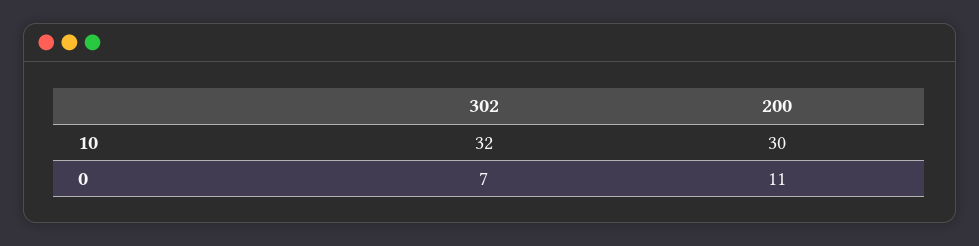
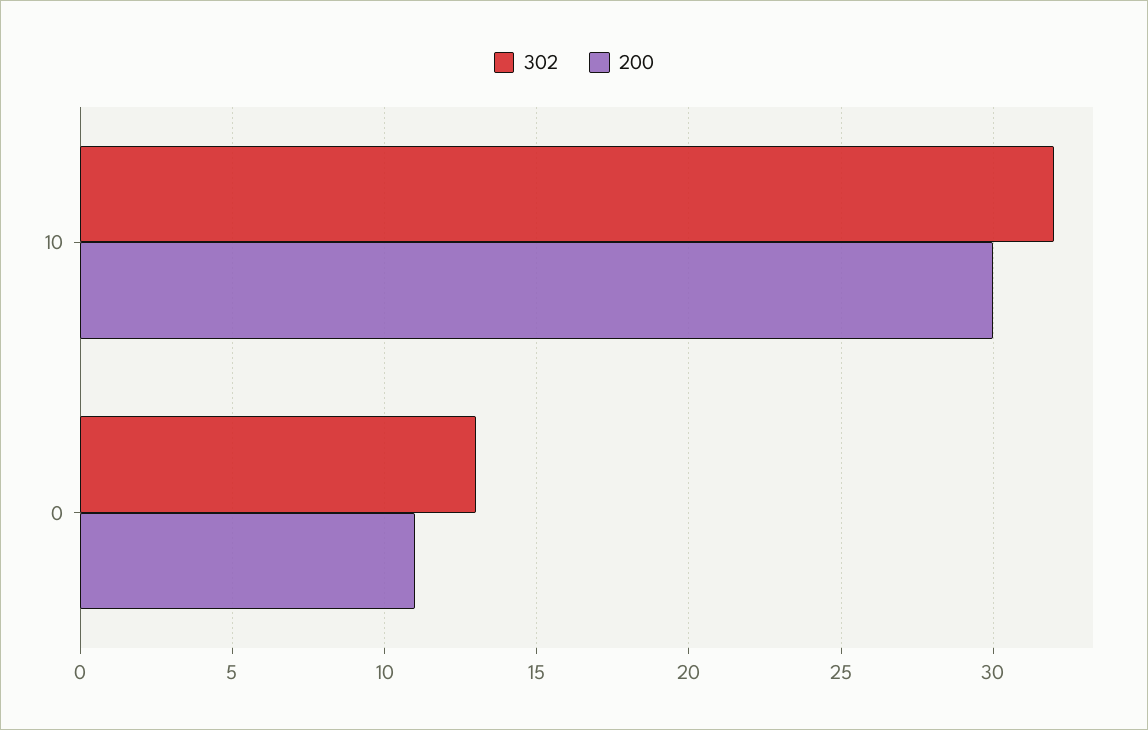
  {
    "302": {
      "10": 32,
-     "0": 7
+     "0": 13
    },
    "200": {
      "10": 30,
      "0": 11
    }
  }

